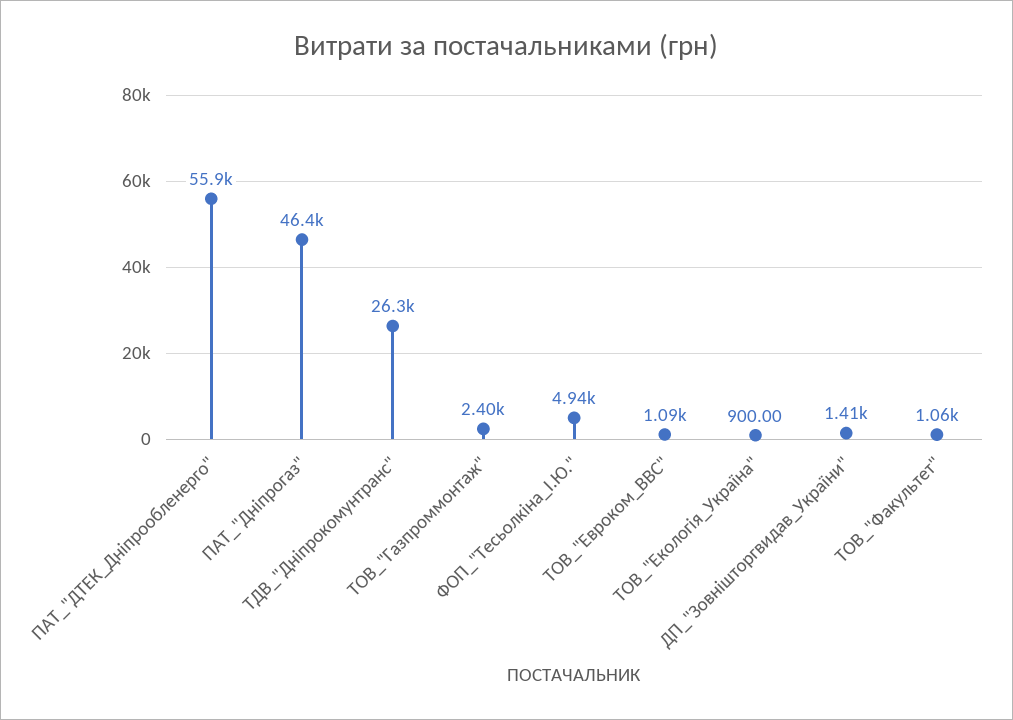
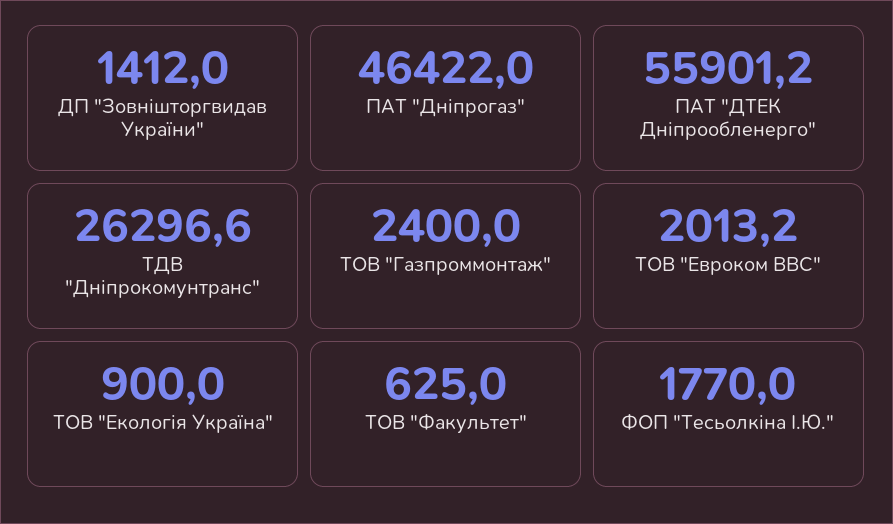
  {
    "ПАТ_\"ДТЕК_Дніпрообленерго\"": 55901.2,
    "ПАТ_\"Дніпрогаз\"": 46422,
    "ТДВ_\"Дніпрокомунтранс\"": 26296.6,
    "ТОВ_\"Газпроммонтаж\"": 2400,
-   "ФОП_\"Тесьолкіна_І.Ю.\"": 4940,
+   "ФОП_\"Тесьолкіна_І.Ю.\"": 1770,
-   "ТОВ_\"Евроком_ВВС\"": 1090,
+   "ТОВ_\"Евроком_ВВС\"": 2013.2,
    "ТОВ_\"Екологія_Україна\"": 900,
    "ДП_\"Зовнішторгвидав_України\"": 1412,
-   "ТОВ_\"Факультет\"": 1060
+   "ТОВ_\"Факультет\"": 625
  }

